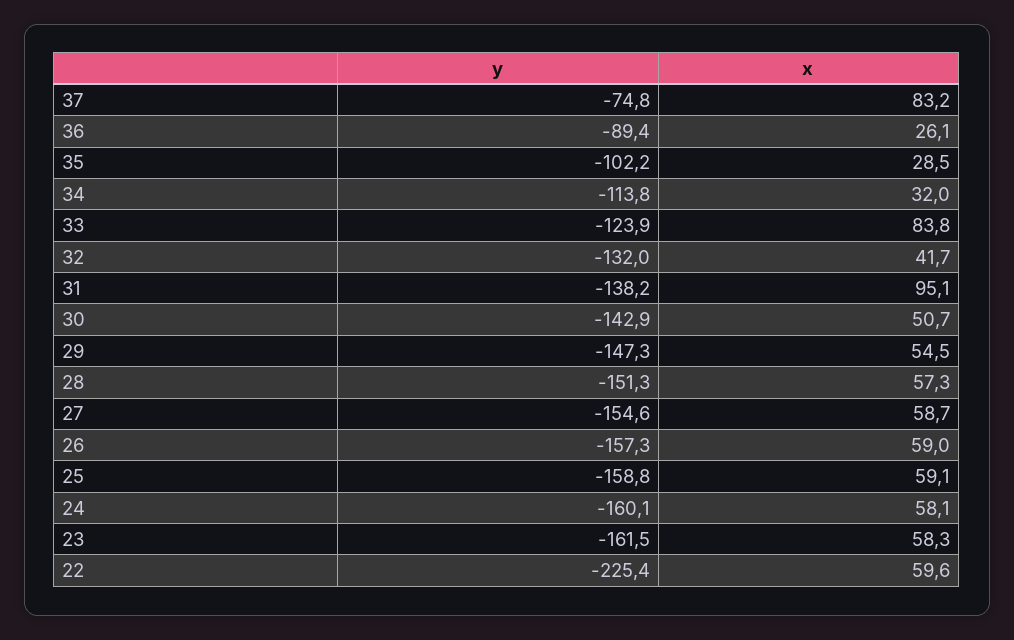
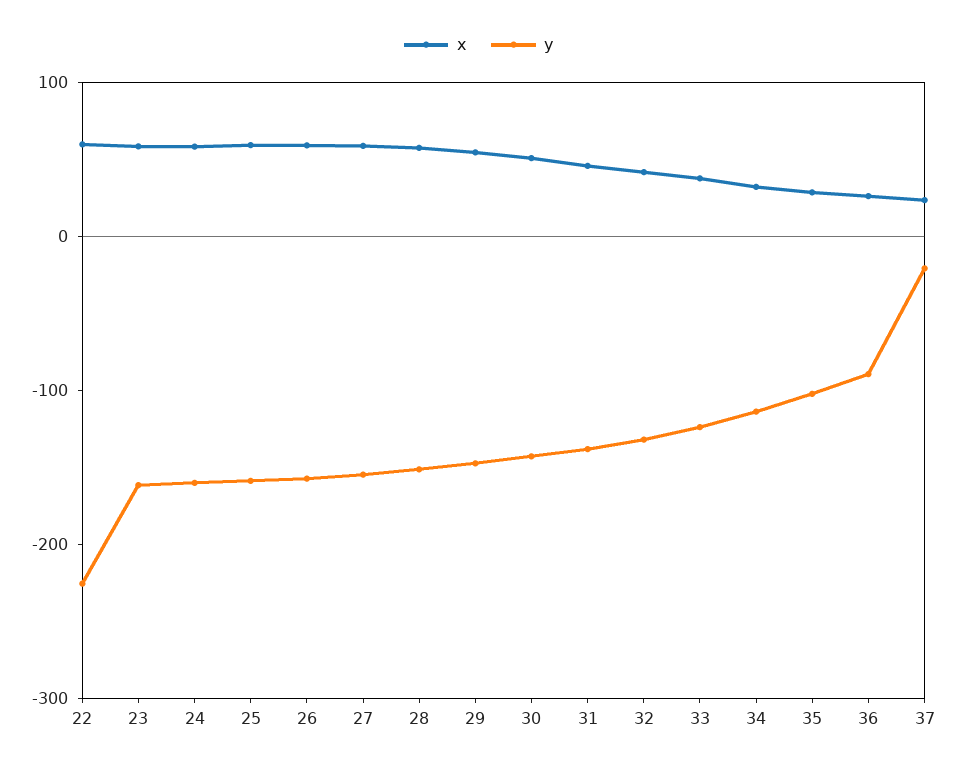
  {
    "y": {
-     "37": -74.8,
+     "37": -20,
      "36": -89.4,
      "35": -102.2,
      "34": -113.8,
      "33": -123.9,
      "32": -132,
      "31": -138.2,
      "30": -142.9,
      "29": -147.3,
      "28": -151.3,
      "27": -154.6,
      "26": -157.3,
      "25": -158.8,
      "24": -160.1,
      "23": -161.5,
      "22": -225.4
    },
    "x": {
-     "37": 83.2,
+     "37": 20,
      "36": 26.1,
      "35": 28.5,
      "34": 32,
-     "33": 83.8,
+     "33": 40,
      "32": 41.7,
-     "31": 95.1,
+     "31": 40,
      "30": 50.7,
      "29": 54.5,
      "28": 57.3,
      "27": 58.7,
      "26": 59,
      "25": 59.1,
      "24": 58.1,
      "23": 58.3,
      "22": 59.6
    }
  }

